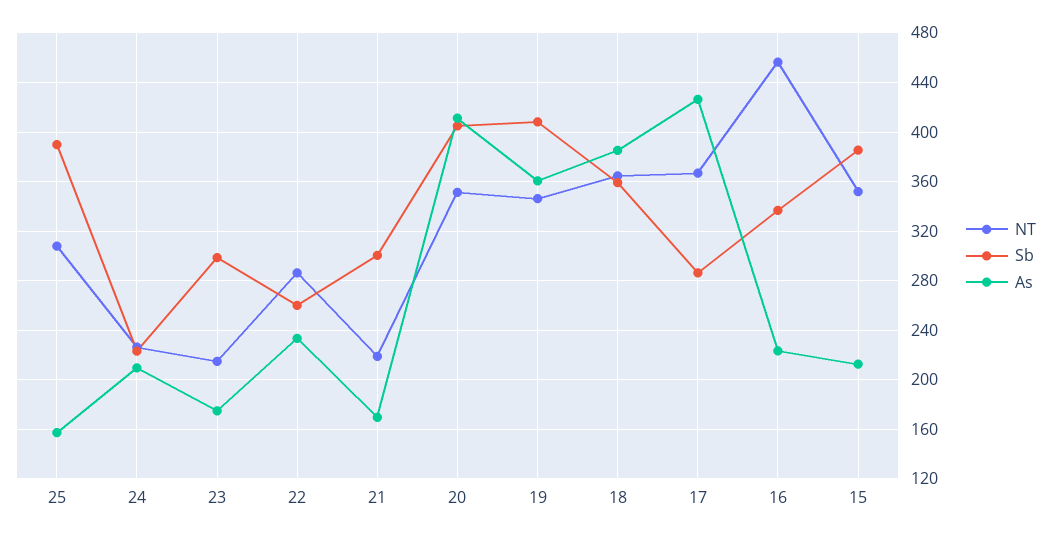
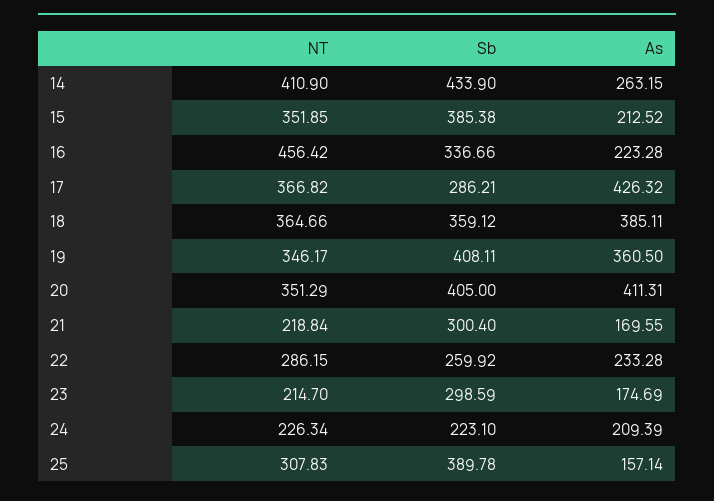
  {
    "NT": {
      "25": 307.83,
      "24": 226.34,
      "23": 214.7,
      "22": 286.15,
      "21": 218.84,
      "20": 351.29,
      "19": 346.17,
      "18": 364.66,
      "17": 366.82,
      "16": 456.42,
-     "15": 351.85
+     "15": 351.85,
+     "14": 410.9
    },
    "Sb": {
      "25": 389.78,
      "24": 223.1,
      "23": 298.59,
      "22": 259.92,
      "21": 300.4,
      "20": 405,
      "19": 408.11,
      "18": 359.12,
      "17": 286.21,
      "16": 336.66,
-     "15": 385.38
+     "15": 385.38,
+     "14": 433.9
    },
    "As": {
      "25": 157.14,
      "24": 209.39,
      "23": 174.69,
      "22": 233.28,
      "21": 169.55,
      "20": 411.31,
      "19": 360.5,
      "18": 385.11,
      "17": 426.32,
      "16": 223.28,
-     "15": 212.52
+     "15": 212.52,
+     "14": 263.15
    }
  }

